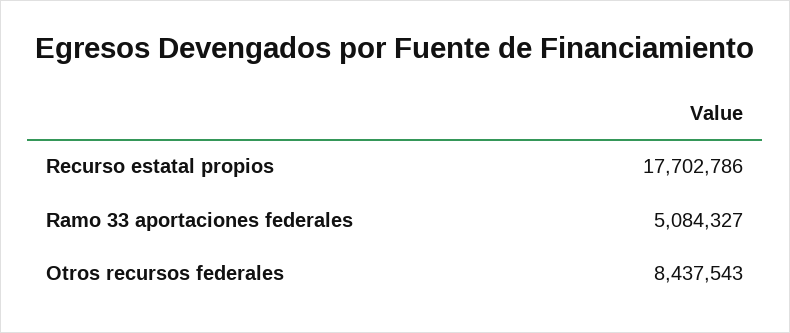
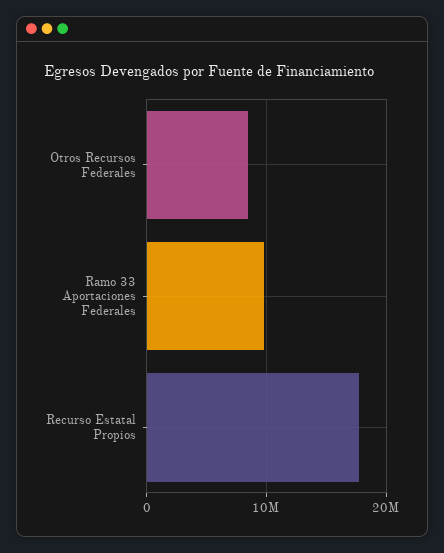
  {
    "Recurso estatal propios": 17702786,
-   "Ramo 33 aportaciones federales": 5084327,
+   "Ramo 33 aportaciones federales": 10000000,
    "Otros recursos federales": 8437543
  }

